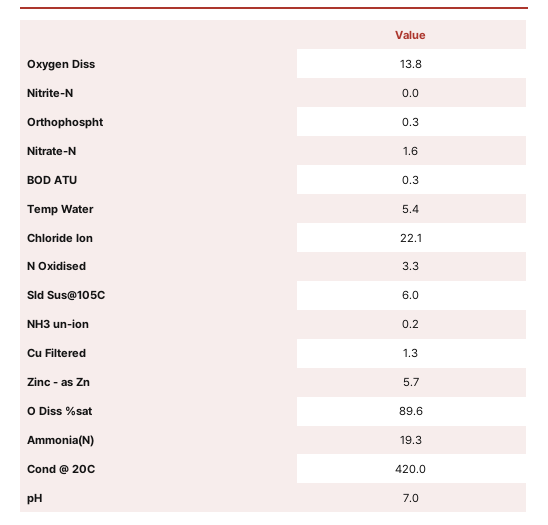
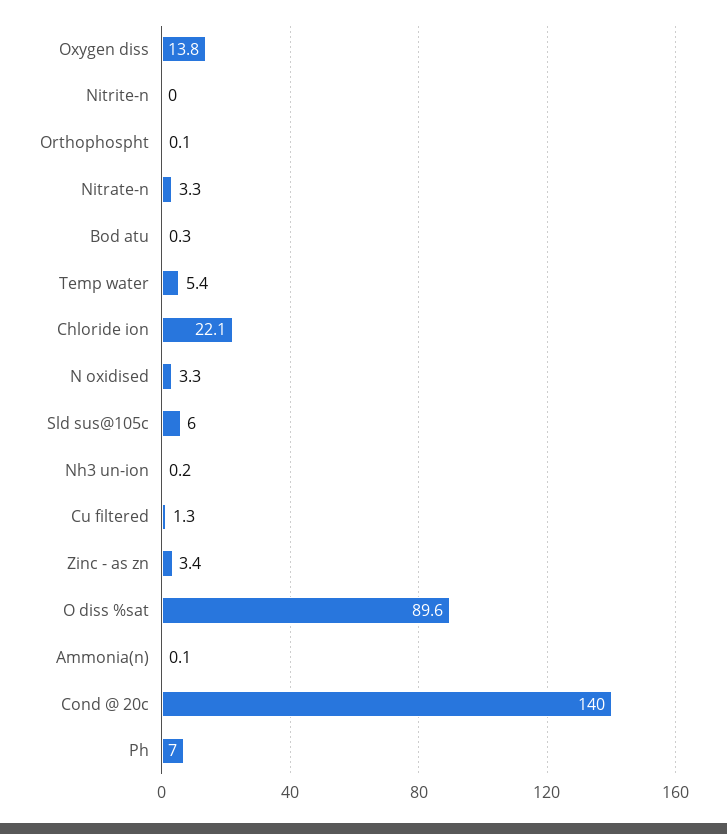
  {
    "Oxygen Diss": 13.8,
    "Nitrite-N": 0,
-   "Orthophospht": 0.3,
+   "Orthophospht": 0.1,
-   "Nitrate-N": 1.6,
+   "Nitrate-N": 3.3,
    "BOD ATU": 0.3,
    "Temp Water": 5.4,
    "Chloride Ion": 22.1,
    "N Oxidised": 3.3,
    "Sld Sus@105C": 6,
    "NH3 un-ion": 0.2,
    "Cu Filtered": 1.3,
-   "Zinc - as Zn": 5.7,
+   "Zinc - as Zn": 3.4,
    "O Diss %sat": 89.6,
-   "Ammonia(N)": 19.3,
+   "Ammonia(N)": 0.1,
-   "Cond @ 20C": 420,
+   "Cond @ 20C": 140,
    "pH": 7
  }

